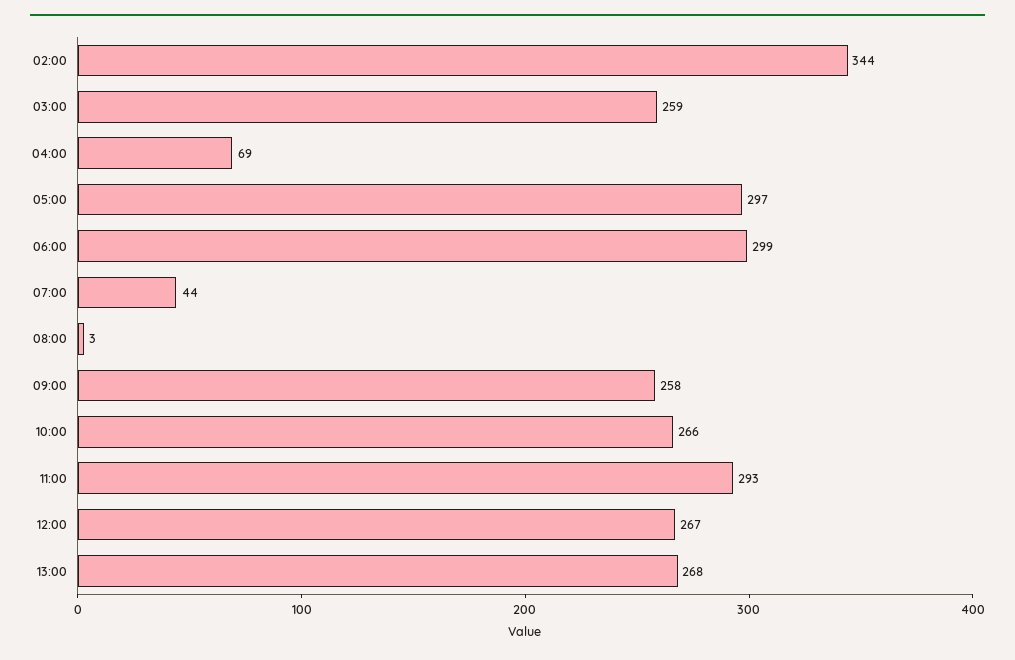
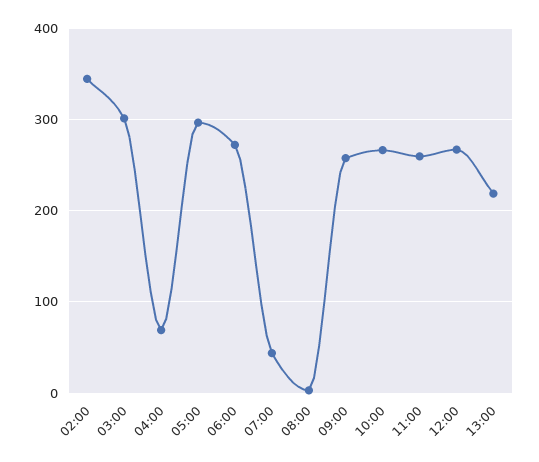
  {
    "02:00": 344,
-   "03:00": 259,
+   "03:00": 300,
    "04:00": 69,
    "05:00": 297,
-   "06:00": 299,
+   "06:00": 270,
    "07:00": 44,
    "08:00": 3,
    "09:00": 258,
    "10:00": 266,
-   "11:00": 293,
+   "11:00": 260,
    "12:00": 267,
-   "13:00": 268
+   "13:00": 220
  }

